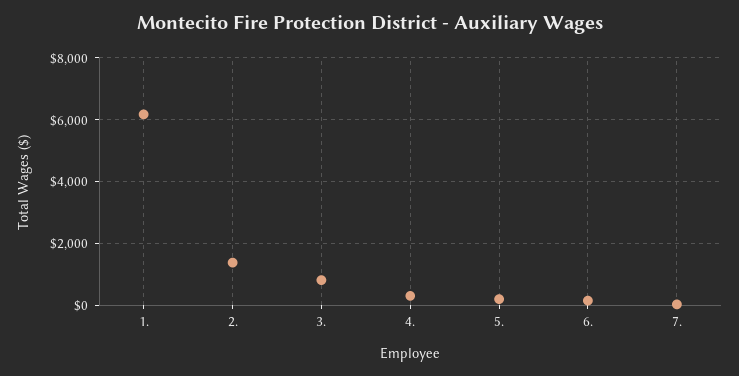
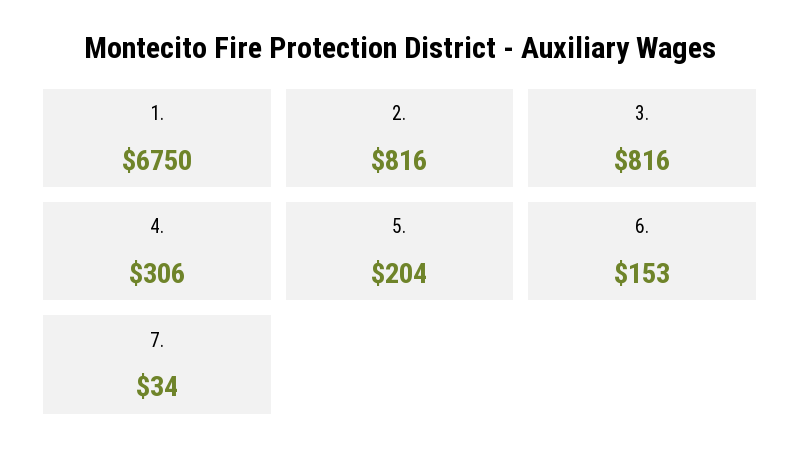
  {
-   "1.": 6200,
+   "1.": 6750,
-   "2.": 1400,
+   "2.": 816,
    "3.": 816,
    "4.": 306,
    "5.": 204,
    "6.": 153,
    "7.": 34
  }

